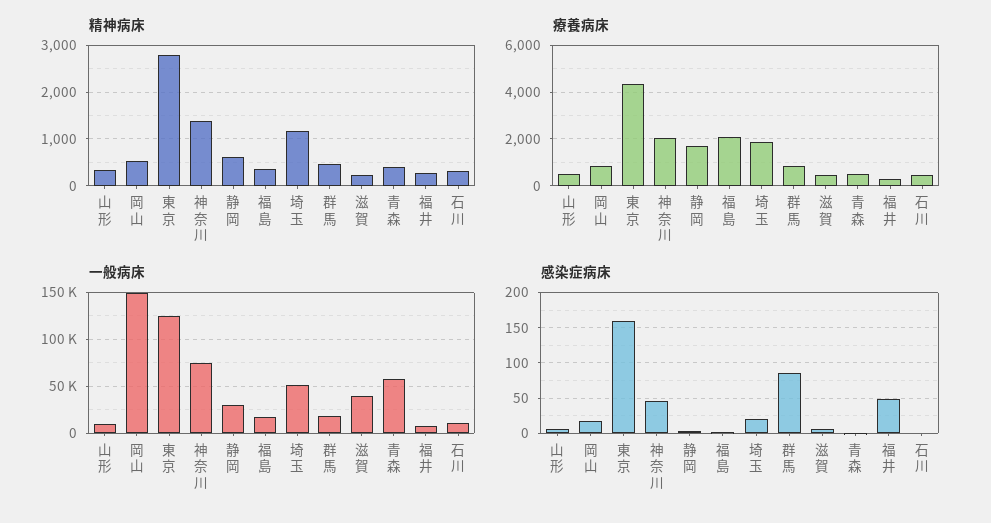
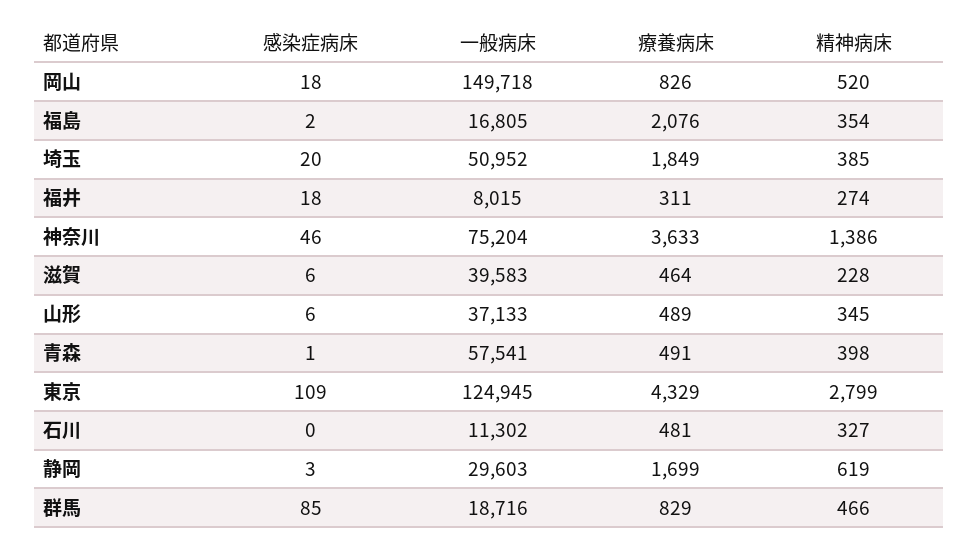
  {
    "精神病床": {
      "山形": 345,
      "岡山": 520,
      "東京": 2799,
      "神奈川": 1386,
      "静岡": 619,
      "福島": 354,
-     "埼玉": 1200,
+     "埼玉": 385,
      "群馬": 466,
      "滋賀": 228,
      "青森": 398,
      "福井": 274,
      "石川": 327
    },
    "療養病床": {
      "山形": 489,
      "岡山": 826,
      "東京": 4329,
-     "神奈川": 2000,
+     "神奈川": 3633,
      "静岡": 1699,
      "福島": 2076,
      "埼玉": 1849,
      "群馬": 829,
      "滋賀": 464,
      "青森": 491,
      "福井": 311,
      "石川": 481
    },
    "一般病床": {
-     "山形": 10000,
+     "山形": 37133,
      "岡山": 149718,
      "東京": 124945,
      "神奈川": 75204,
      "静岡": 29603,
      "福島": 16805,
      "埼玉": 50952,
      "群馬": 18716,
      "滋賀": 39583,
      "青森": 57541,
      "福井": 8015,
      "石川": 11302
    },
    "感染症病床": {
      "山形": 6,
      "岡山": 18,
-     "東京": 160,
+     "東京": 109,
      "神奈川": 46,
      "静岡": 3,
      "福島": 2,
      "埼玉": 20,
      "群馬": 85,
      "滋賀": 6,
      "青森": 1,
-     "福井": 50,
+     "福井": 18,
      "石川": 0
    }
  }

